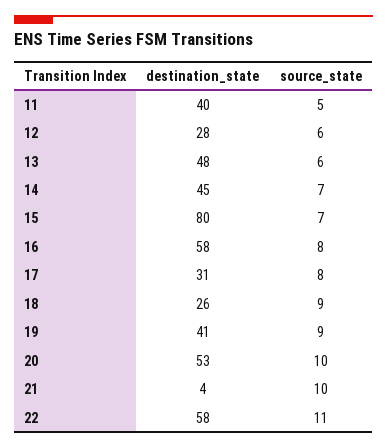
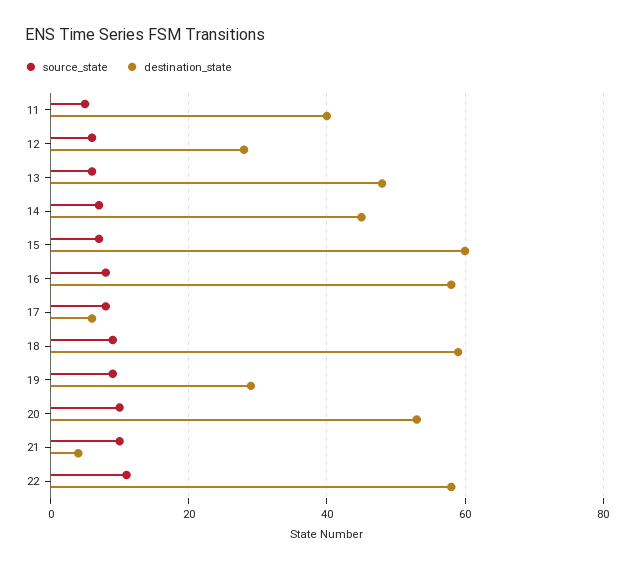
  {
    "destination_state": {
      "11": 40,
      "12": 28,
      "13": 48,
      "14": 45,
-     "15": 80,
+     "15": 60,
      "16": 58,
-     "17": 31,
+     "17": 5,
-     "18": 26,
+     "18": 60,
-     "19": 41,
+     "19": 30,
      "20": 53,
      "21": 4,
      "22": 58
    },
    "source_state": {
      "11": 5,
      "12": 6,
      "13": 6,
      "14": 7,
      "15": 7,
      "16": 8,
      "17": 8,
      "18": 9,
      "19": 9,
      "20": 10,
      "21": 10,
      "22": 11
    }
  }

